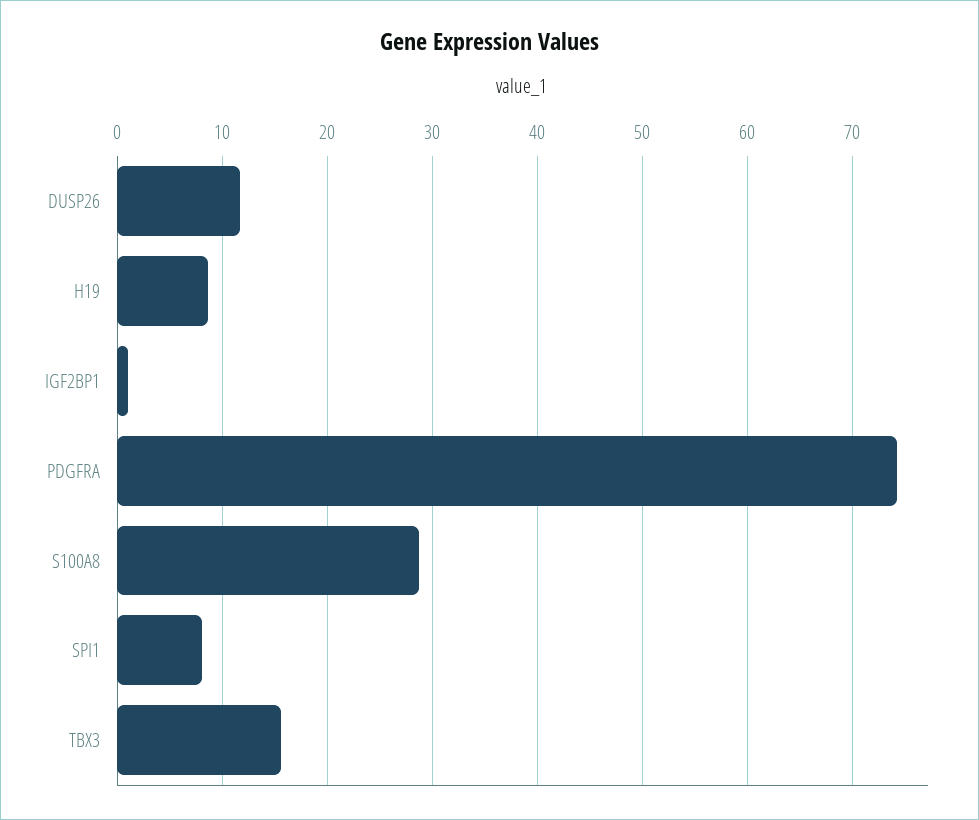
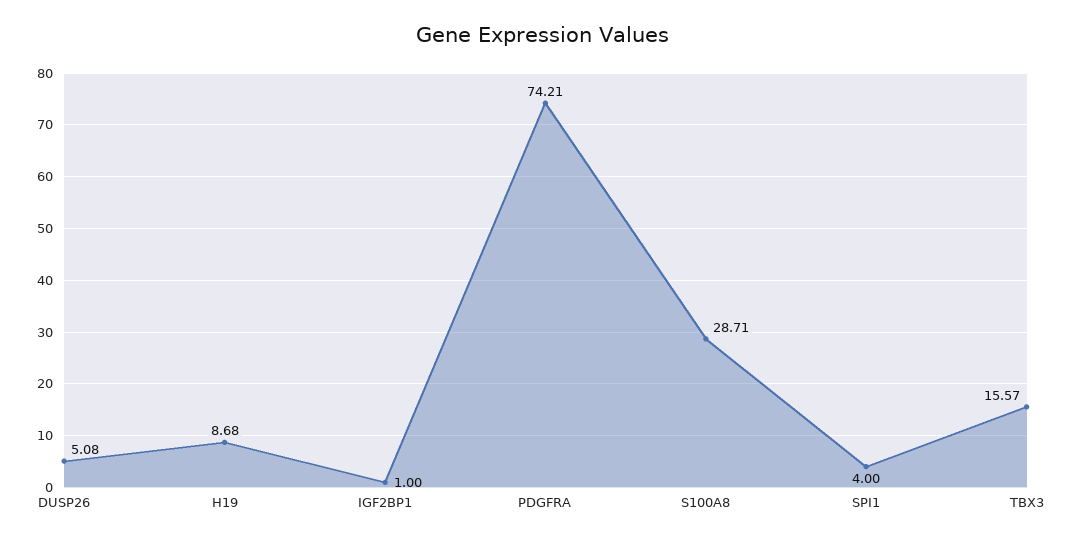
  {
-   "DUSP26": 12,
+   "DUSP26": 5.08,
    "H19": 8.68,
    "IGF2BP1": 1,
    "PDGFRA": 74.21,
    "S100A8": 28.71,
-   "SPI1": 8,
+   "SPI1": 4,
    "TBX3": 15.57
  }

